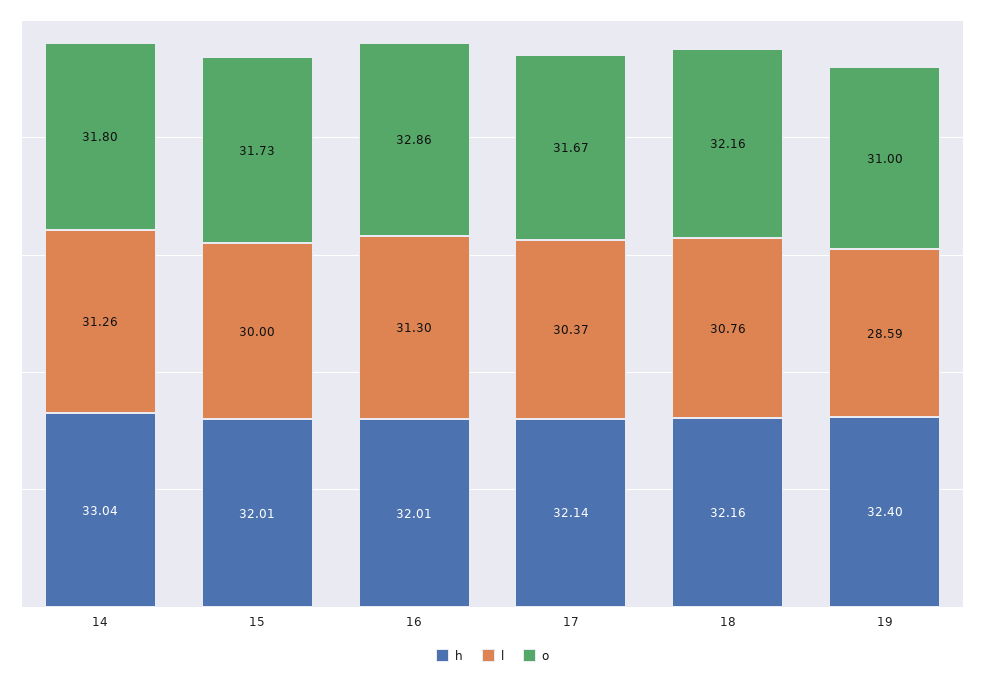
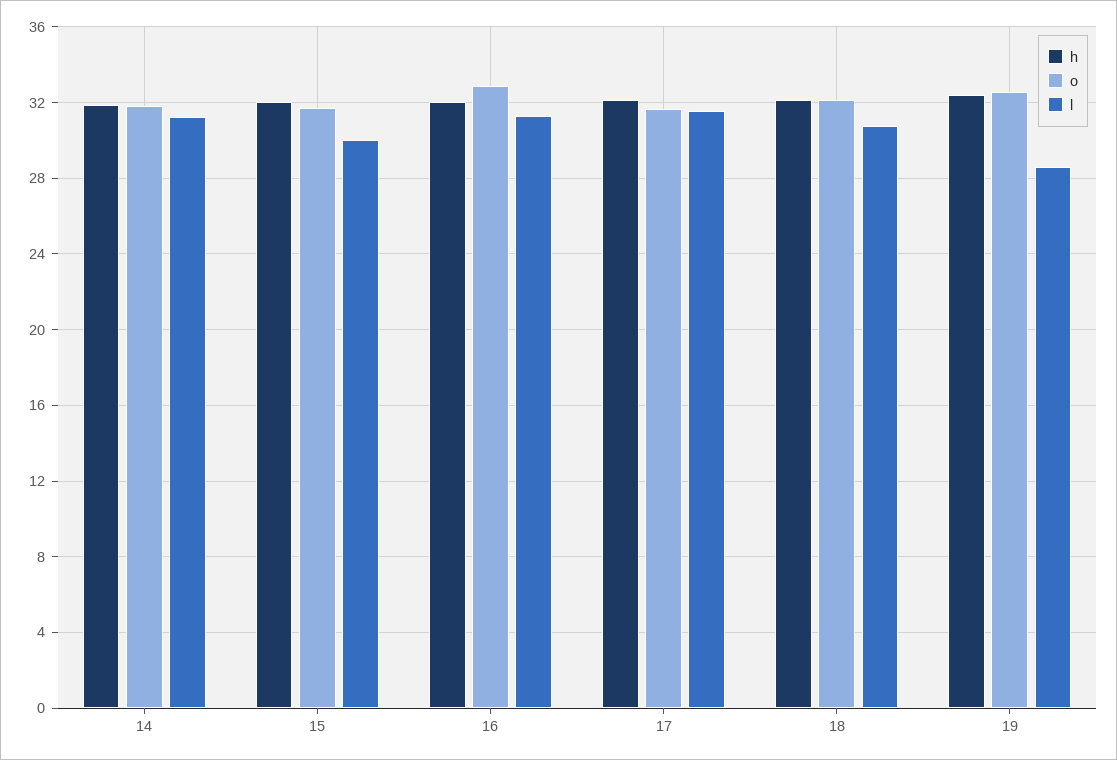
  {
    "h": {
-     "14": 33.04,
+     "14": 32,
      "15": 32.01,
      "16": 32.01,
      "17": 32.14,
      "18": 32.16,
      "19": 32.4
    },
    "l": {
      "14": 31.26,
      "15": 30,
      "16": 31.3,
-     "17": 30.37,
+     "17": 31.5,
      "18": 30.76,
      "19": 28.59
    },
    "o": {
      "14": 31.8,
      "15": 31.73,
      "16": 32.86,
      "17": 31.67,
      "18": 32.16,
-     "19": 31
+     "19": 32.5
    }
  }

